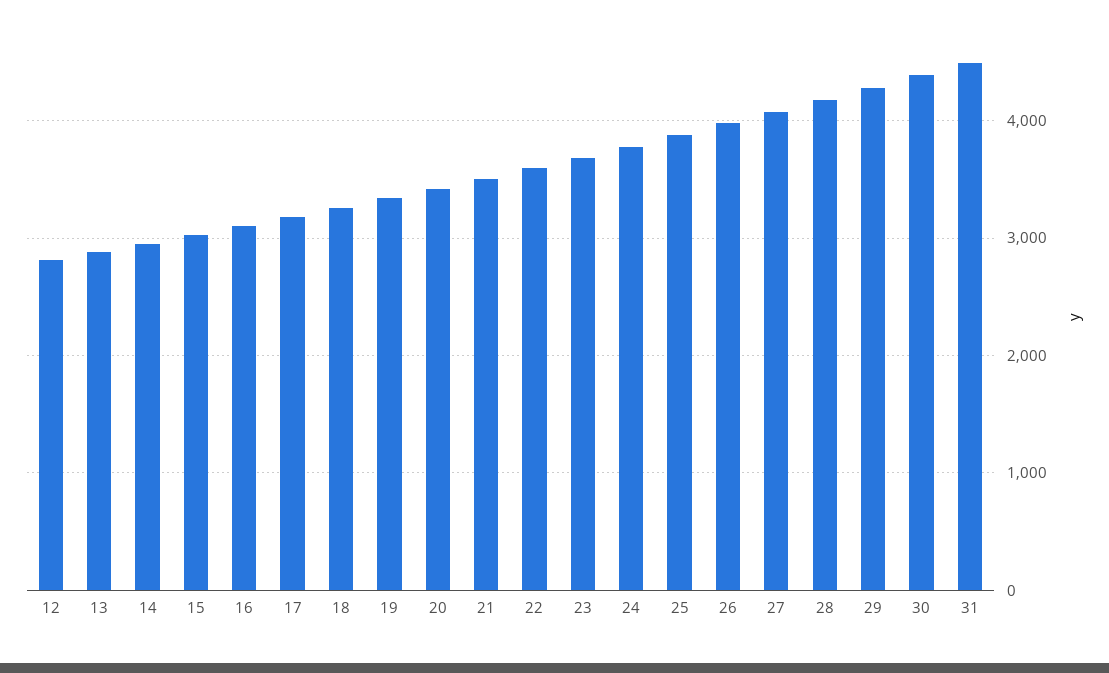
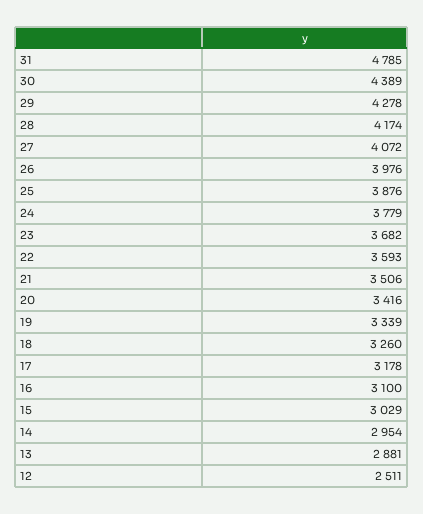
  {
-   "12": 2800,
+   "12": 2511,
    "13": 2881,
    "14": 2954,
    "15": 3029,
    "16": 3100,
    "17": 3178,
    "18": 3260,
    "19": 3339,
    "20": 3416,
    "21": 3506,
    "22": 3593,
    "23": 3682,
    "24": 3779,
    "25": 3876,
    "26": 3976,
    "27": 4072,
    "28": 4174,
    "29": 4278,
    "30": 4389,
-   "31": 4500
+   "31": 4785
  }

